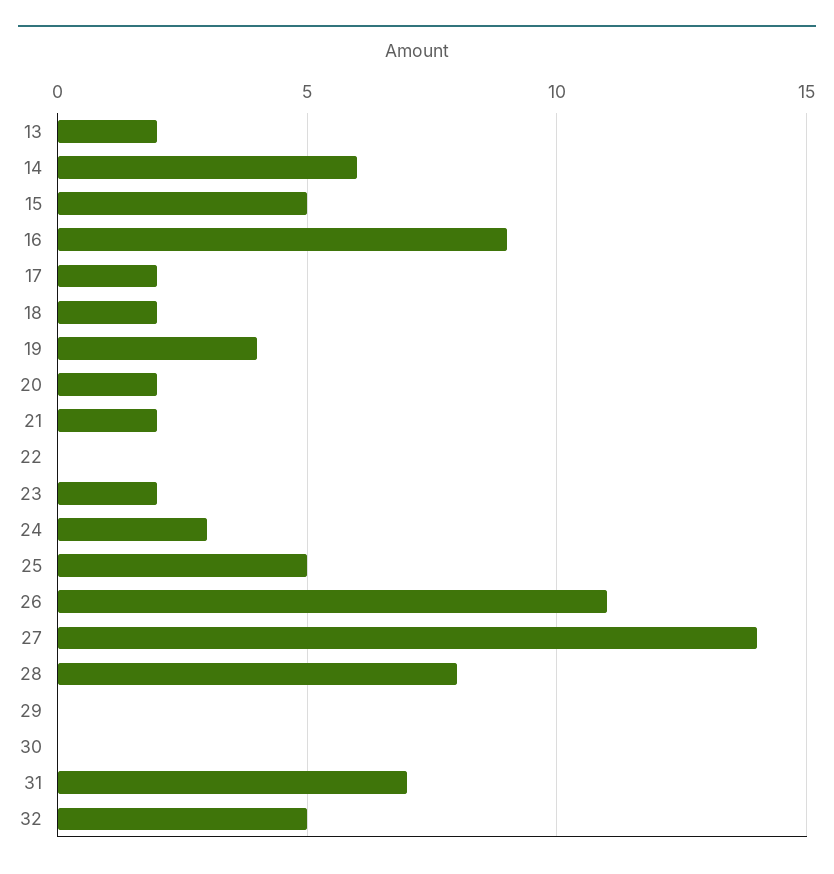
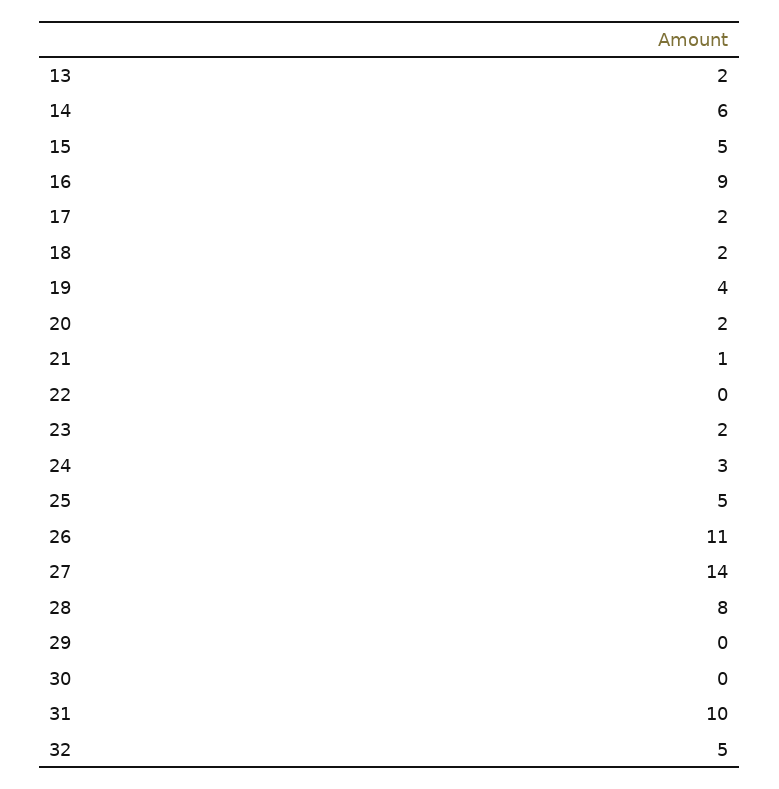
  {
    "13": 2,
    "14": 6,
    "15": 5,
    "16": 9,
    "17": 2,
    "18": 2,
    "19": 4,
    "20": 2,
-   "21": 2,
+   "21": 1,
    "22": 0,
    "23": 2,
    "24": 3,
    "25": 5,
    "26": 11,
    "27": 14,
    "28": 8,
    "29": 0,
    "30": 0,
-   "31": 7,
+   "31": 10,
    "32": 5
  }

